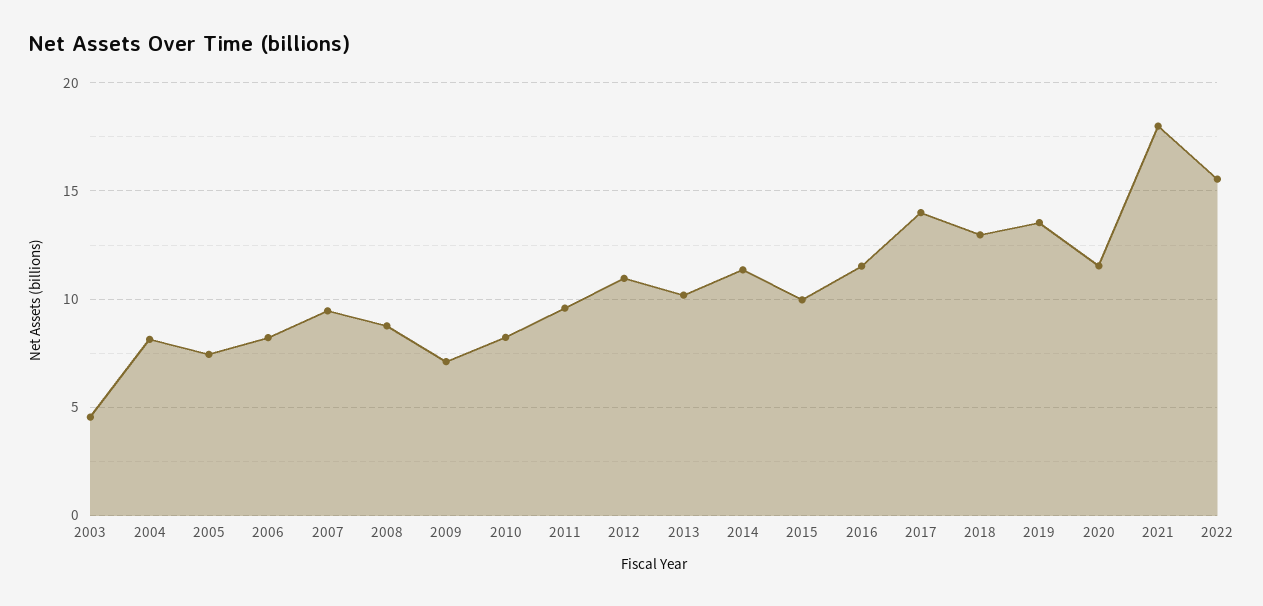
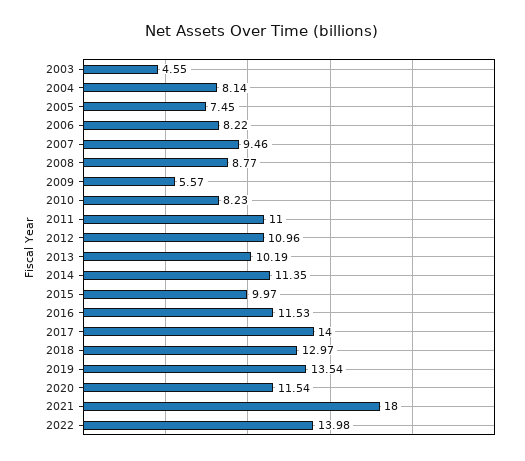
  {
    "2003": 4.55,
    "2004": 8.14,
    "2005": 7.45,
    "2006": 8.22,
    "2007": 9.46,
    "2008": 8.77,
-   "2009": 7,
+   "2009": 5.57,
    "2010": 8.23,
-   "2011": 9.5,
+   "2011": 11,
    "2012": 10.96,
    "2013": 10.19,
    "2014": 11.35,
    "2015": 9.97,
    "2016": 11.53,
    "2017": 14,
    "2018": 12.97,
    "2019": 13.54,
    "2020": 11.54,
    "2021": 18,
-   "2022": 15.5
+   "2022": 13.98
  }

